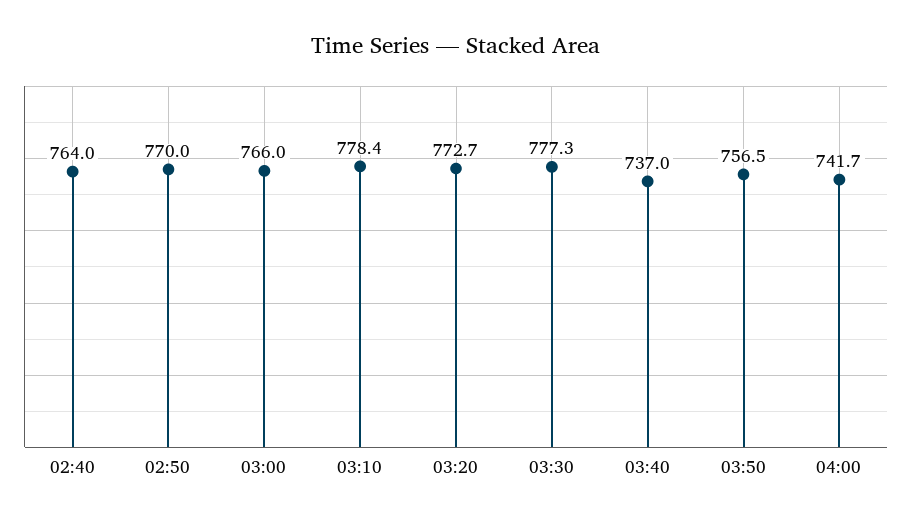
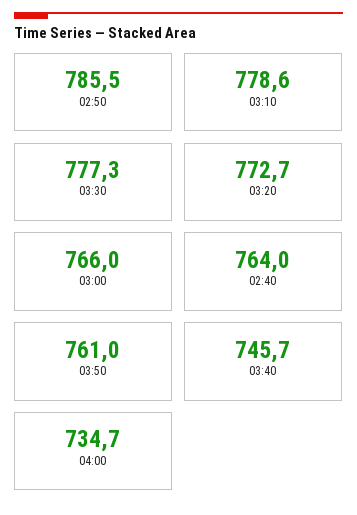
  {
    "02:40": 764,
-   "02:50": 770,
+   "02:50": 785.5,
    "03:00": 766,
-   "03:10": 778.4,
+   "03:10": 778.6,
    "03:20": 772.7,
    "03:30": 777.3,
-   "03:40": 737,
+   "03:40": 745.7,
-   "03:50": 756.5,
+   "03:50": 761,
-   "04:00": 741.7
+   "04:00": 734.7
  }

